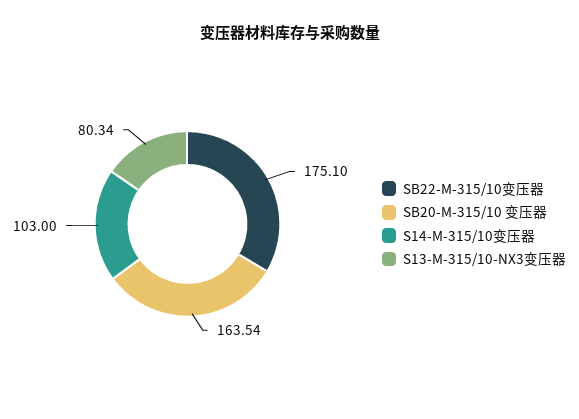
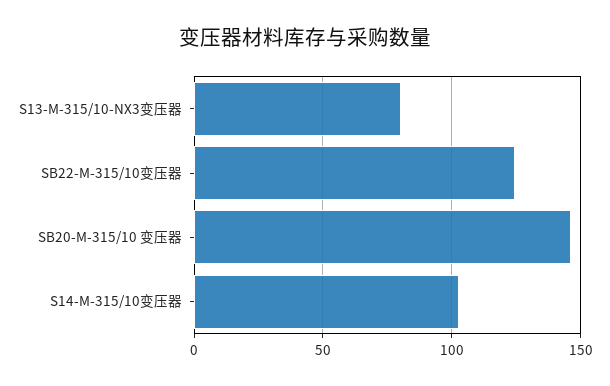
  {
-   "SB22-M-315/10变压器": 175.1,
+   "SB22-M-315/10变压器": 125,
-   "SB20-M-315/10 变压器": 163.54,
+   "SB20-M-315/10 变压器": 145,
    "S14-M-315/10变压器": 103,
    "S13-M-315/10-NX3变压器": 80.34
  }

